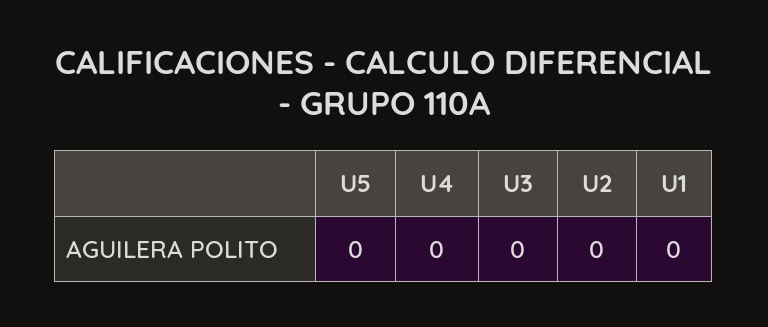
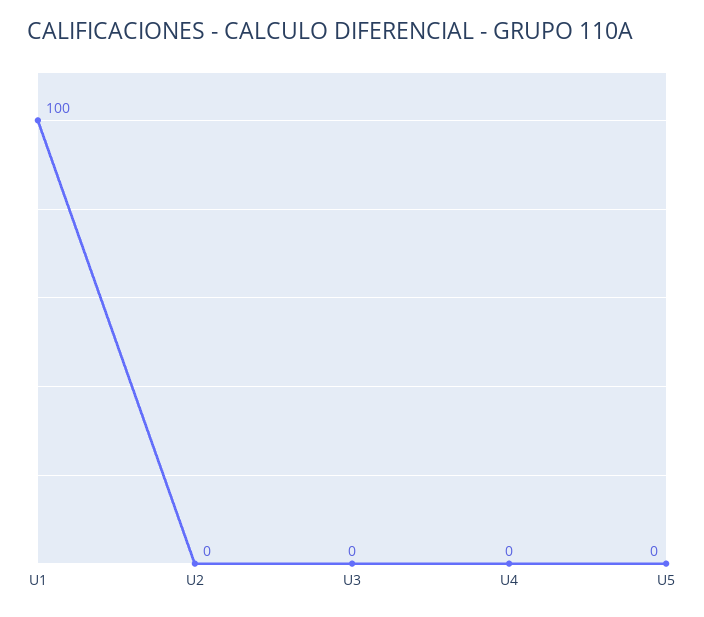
  {
    "U5": 0,
    "U4": 0,
    "U3": 0,
    "U2": 0,
-   "U1": 0
+   "U1": 100
  }

